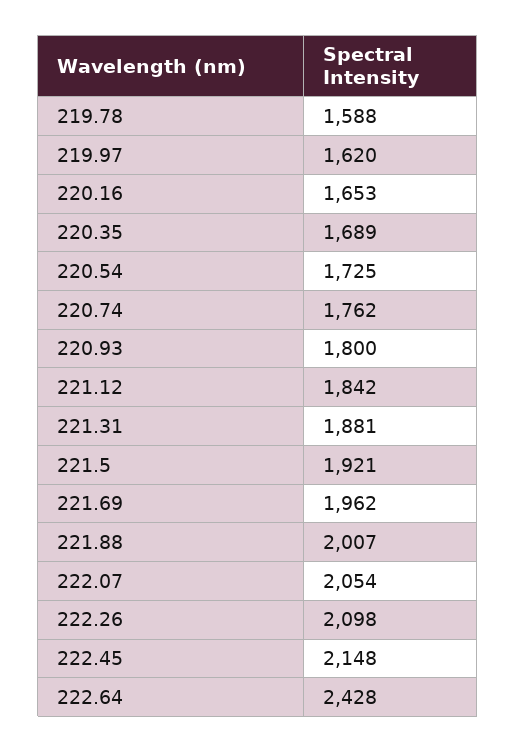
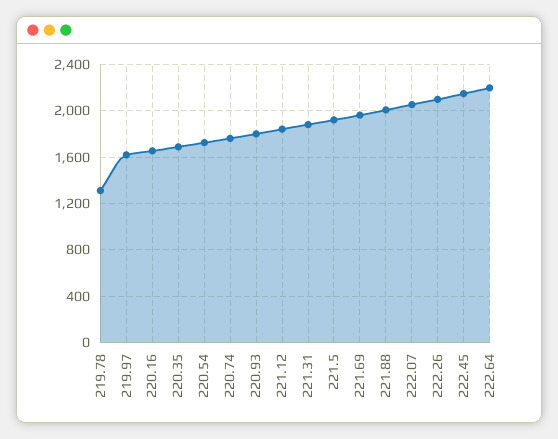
  {
-   "219.78": 1588,
+   "219.78": 1300,
    "219.97": 1620,
    "220.16": 1653,
    "220.35": 1689,
    "220.54": 1725,
    "220.74": 1762,
    "220.93": 1800,
    "221.12": 1842,
    "221.31": 1881,
    "221.5": 1921,
    "221.69": 1962,
    "221.88": 2007,
    "222.07": 2054,
    "222.26": 2098,
    "222.45": 2148,
-   "222.64": 2428
+   "222.64": 2200
  }

